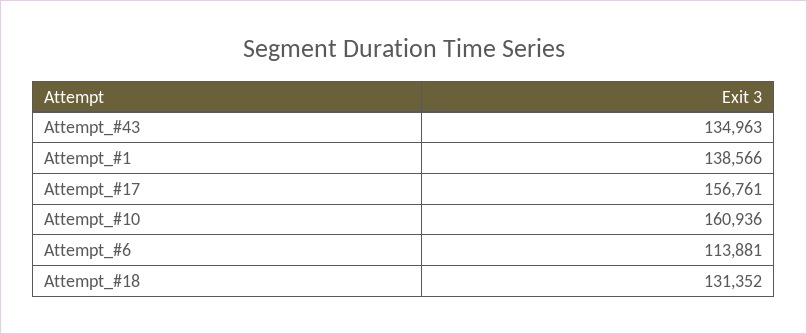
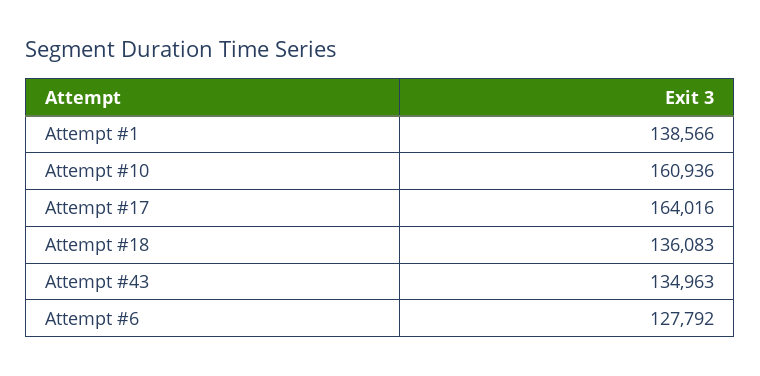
  {
    "Attempt_#43": 134963,
    "Attempt_#1": 138566,
-   "Attempt_#17": 156761,
+   "Attempt_#17": 164016,
    "Attempt_#10": 160936,
-   "Attempt_#6": 113881,
+   "Attempt_#6": 127792,
-   "Attempt_#18": 131352
+   "Attempt_#18": 136083
  }

